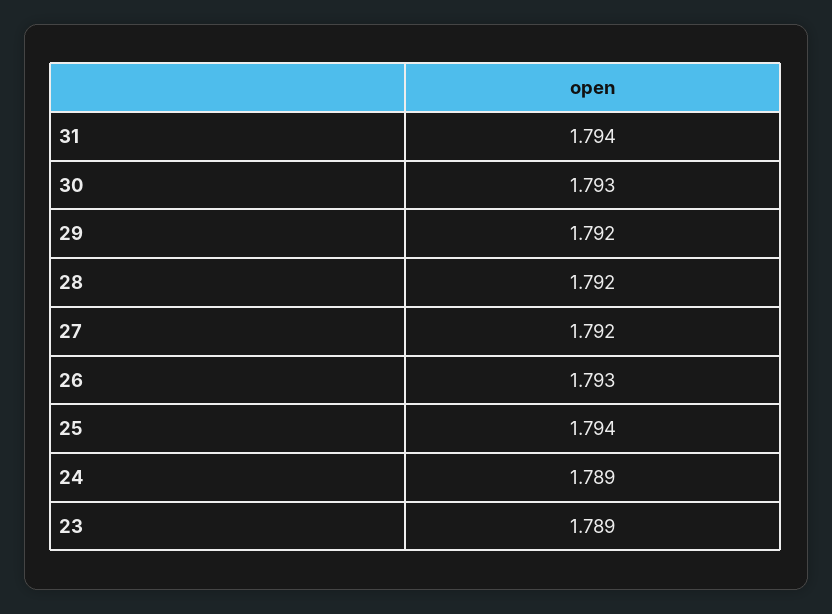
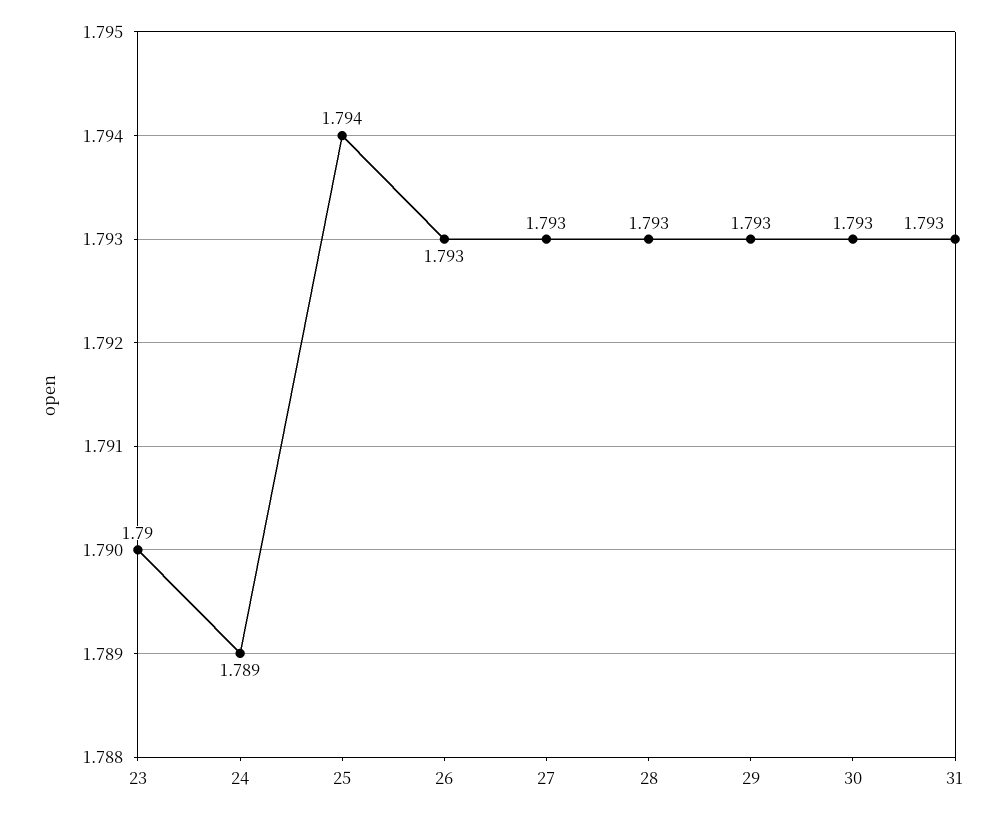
  {
-   "31": 1.794,
+   "31": 1.793,
    "30": 1.793,
-   "29": 1.792,
+   "29": 1.793,
-   "28": 1.792,
+   "28": 1.793,
-   "27": 1.792,
+   "27": 1.793,
    "26": 1.793,
    "25": 1.794,
    "24": 1.789,
-   "23": 1.789
+   "23": 1.79
  }

